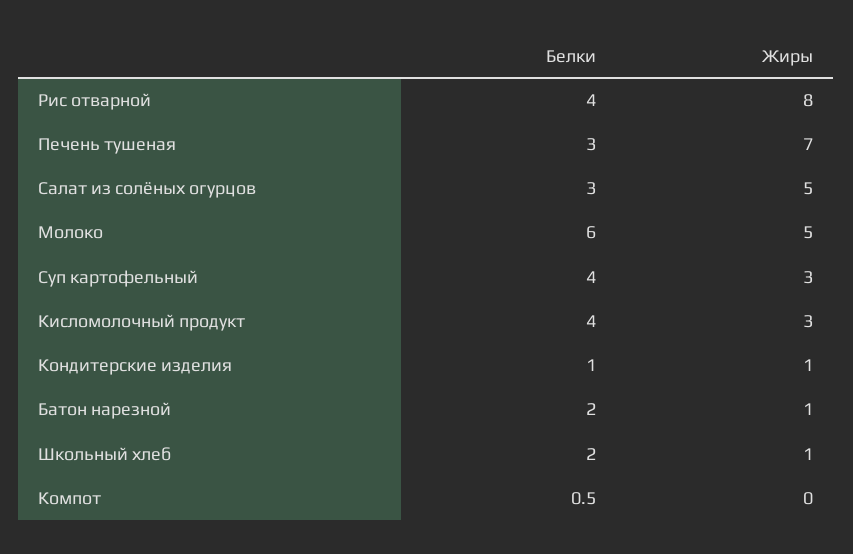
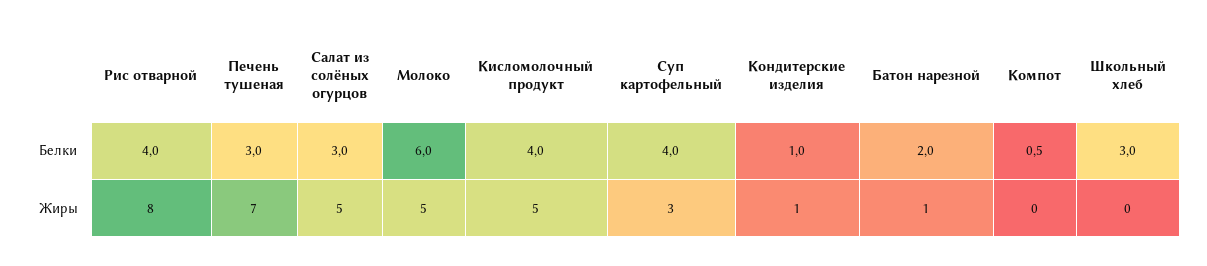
  {
    "Белки": {
      "Рис отварной": 4,
      "Печень тушеная": 3,
      "Салат из солёных огурцов": 3,
      "Молоко": 6,
      "Суп картофельный": 4,
      "Кисломолочный продукт": 4,
      "Кондитерские изделия": 1,
      "Батон нарезной": 2,
-     "Школьный хлеб": 2,
+     "Школьный хлеб": 3,
      "Компот": 0.5
    },
    "Жиры": {
      "Рис отварной": 8,
      "Печень тушеная": 7,
      "Салат из солёных огурцов": 5,
      "Молоко": 5,
      "Суп картофельный": 3,
-     "Кисломолочный продукт": 3,
+     "Кисломолочный продукт": 5,
      "Кондитерские изделия": 1,
      "Батон нарезной": 1,
-     "Школьный хлеб": 1,
+     "Школьный хлеб": 0,
      "Компот": 0
    }
  }

